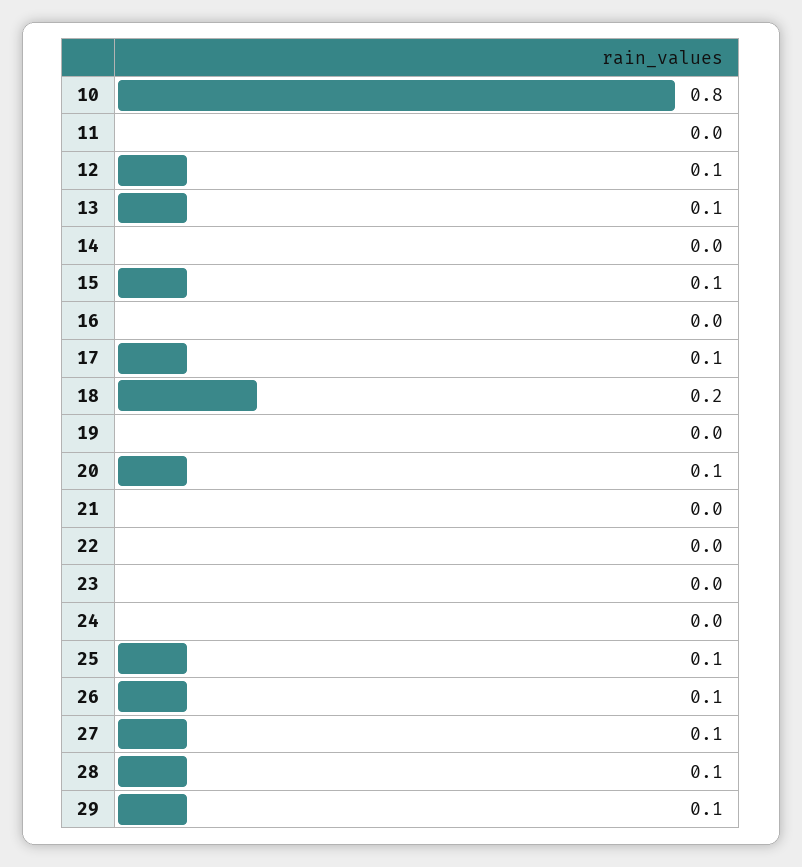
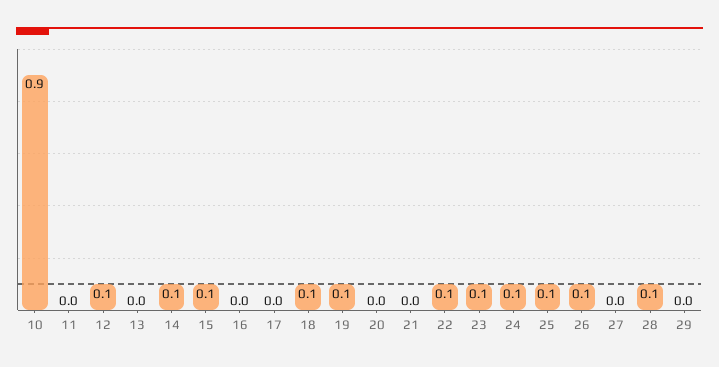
  {
-   "10": 0.8,
+   "10": 0.9,
    "11": 0,
    "12": 0.1,
-   "13": 0.1,
+   "13": 0,
-   "14": 0,
+   "14": 0.1,
    "15": 0.1,
    "16": 0,
-   "17": 0.1,
+   "17": 0,
-   "18": 0.2,
+   "18": 0.1,
-   "19": 0,
+   "19": 0.1,
-   "20": 0.1,
+   "20": 0,
    "21": 0,
-   "22": 0,
+   "22": 0.1,
-   "23": 0,
+   "23": 0.1,
-   "24": 0,
+   "24": 0.1,
    "25": 0.1,
    "26": 0.1,
-   "27": 0.1,
+   "27": 0,
    "28": 0.1,
-   "29": 0.1
+   "29": 0
  }

